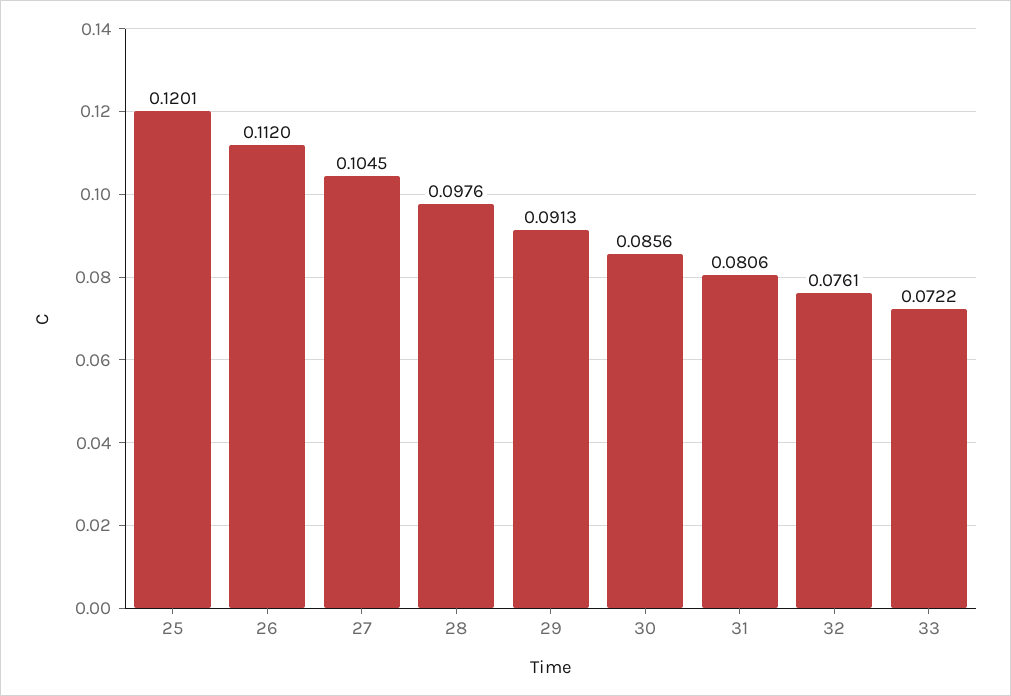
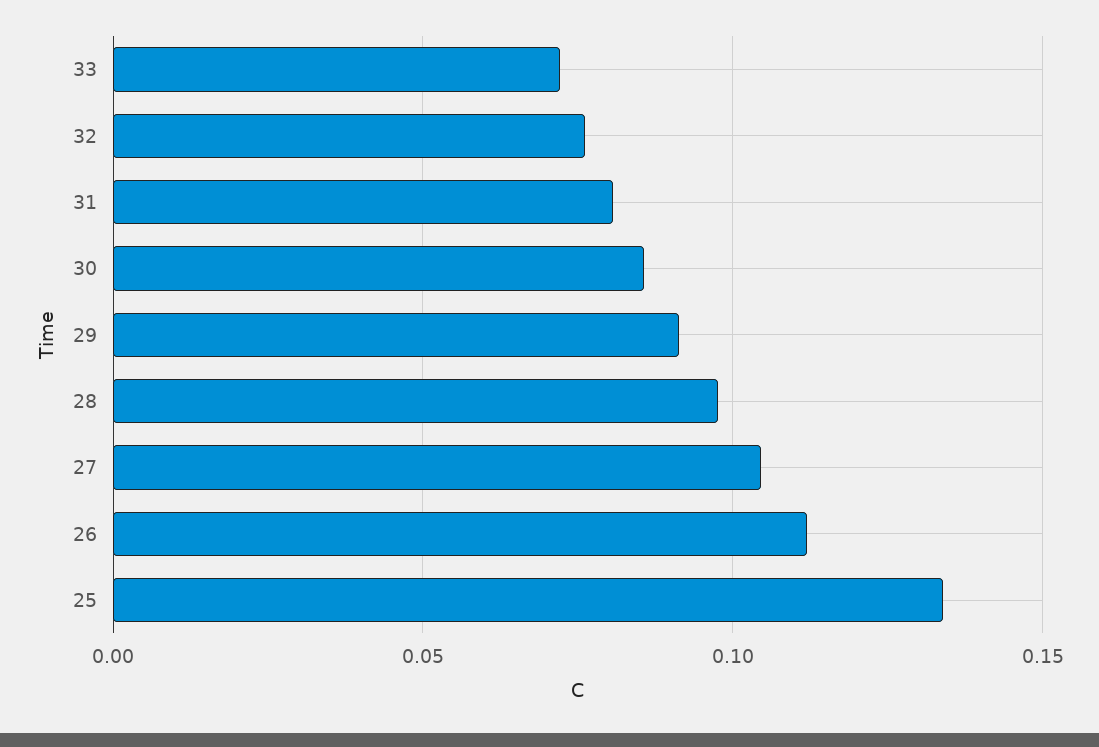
  {
-   "25": 0.1201,
+   "25": 0.135,
    "26": 0.112,
    "27": 0.1045,
    "28": 0.0976,
    "29": 0.0913,
    "30": 0.0856,
    "31": 0.0806,
    "32": 0.0761,
    "33": 0.0722
  }

